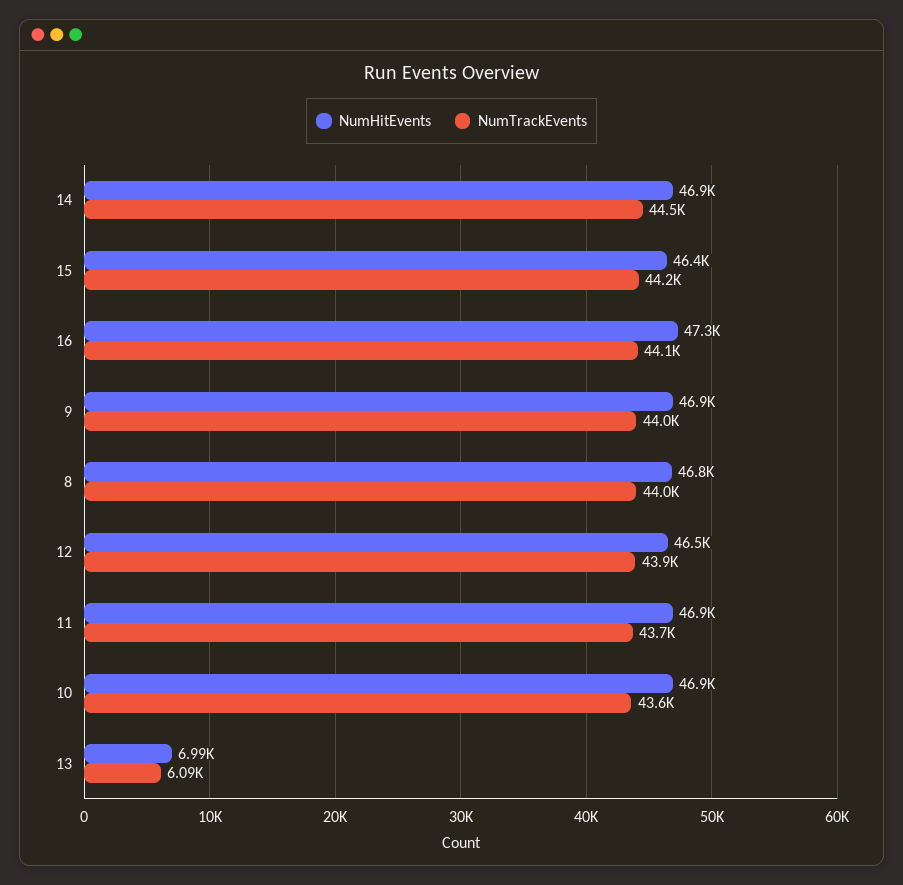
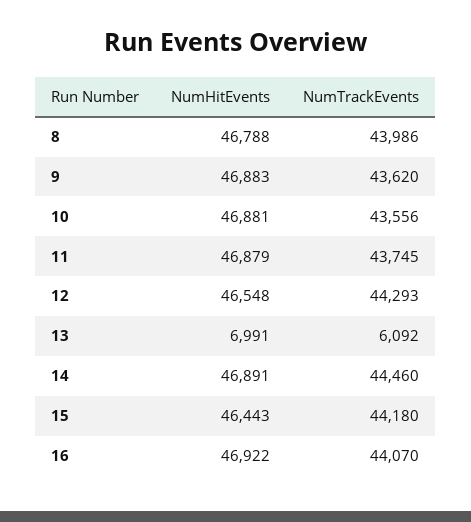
  {
    "NumHitEvents": {
      "14": 46891,
      "15": 46443,
-     "16": 47300,
+     "16": 46922,
      "9": 46883,
      "8": 46788,
      "12": 46548,
      "11": 46879,
      "10": 46881,
      "13": 6991
    },
    "NumTrackEvents": {
      "14": 44460,
      "15": 44180,
      "16": 44070,
-     "9": 44000,
+     "9": 43620,
      "8": 43986,
-     "12": 43900,
+     "12": 44293,
      "11": 43745,
      "10": 43556,
      "13": 6092
    }
  }

